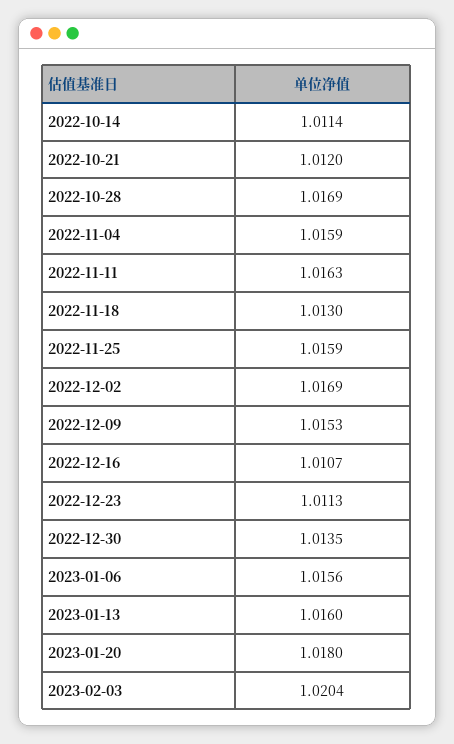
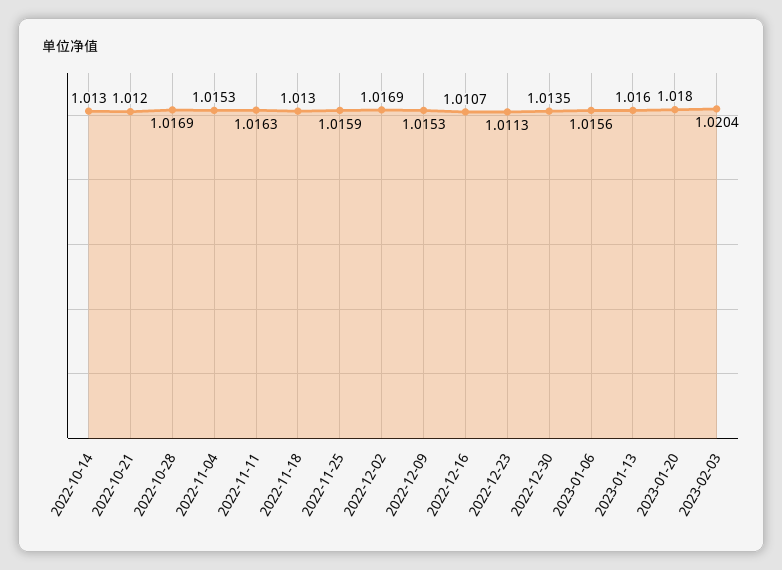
  {
-   "2022-10-14": 1.0114,
+   "2022-10-14": 1.013,
    "2022-10-21": 1.012,
    "2022-10-28": 1.0169,
-   "2022-11-04": 1.0159,
+   "2022-11-04": 1.0153,
    "2022-11-11": 1.0163,
    "2022-11-18": 1.013,
    "2022-11-25": 1.0159,
    "2022-12-02": 1.0169,
    "2022-12-09": 1.0153,
    "2022-12-16": 1.0107,
    "2022-12-23": 1.0113,
    "2022-12-30": 1.0135,
    "2023-01-06": 1.0156,
    "2023-01-13": 1.016,
    "2023-01-20": 1.018,
    "2023-02-03": 1.0204
  }

